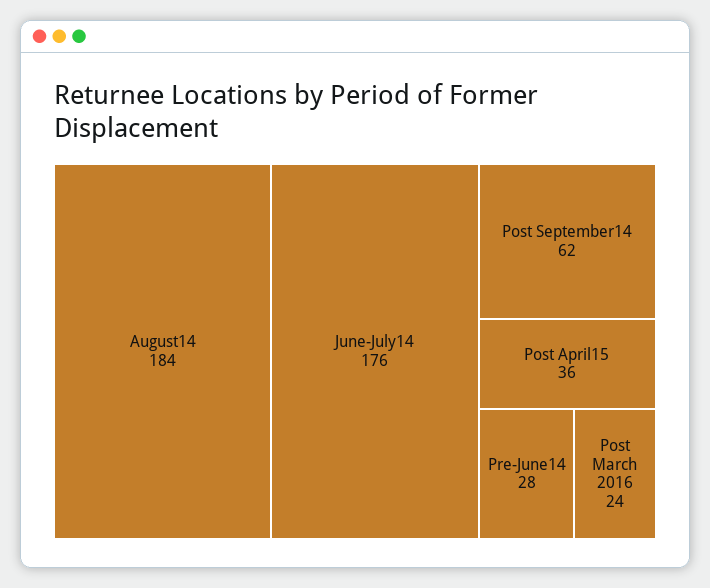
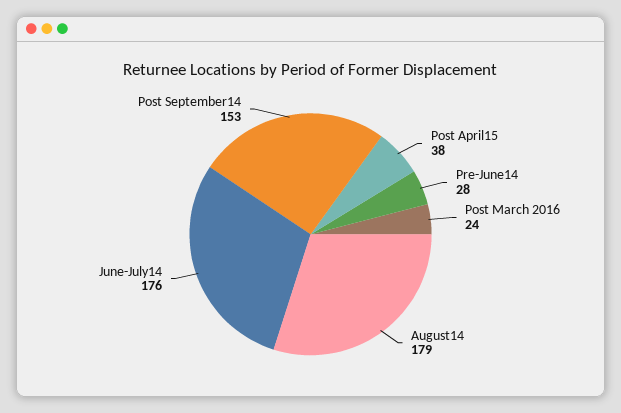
  {
-   "August14": 184,
+   "August14": 179,
    "June-July14": 176,
-   "Post September14": 62,
+   "Post September14": 153,
-   "Post April15": 36,
+   "Post April15": 38,
    "Pre-June14": 28,
    "Post March 2016": 24
  }

